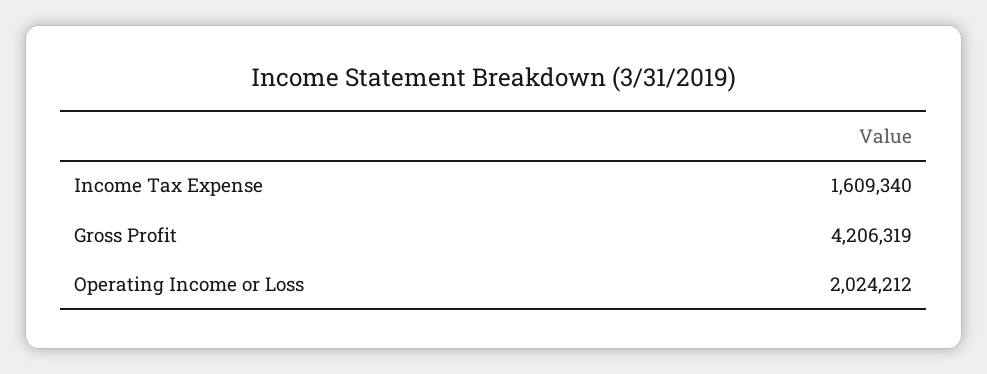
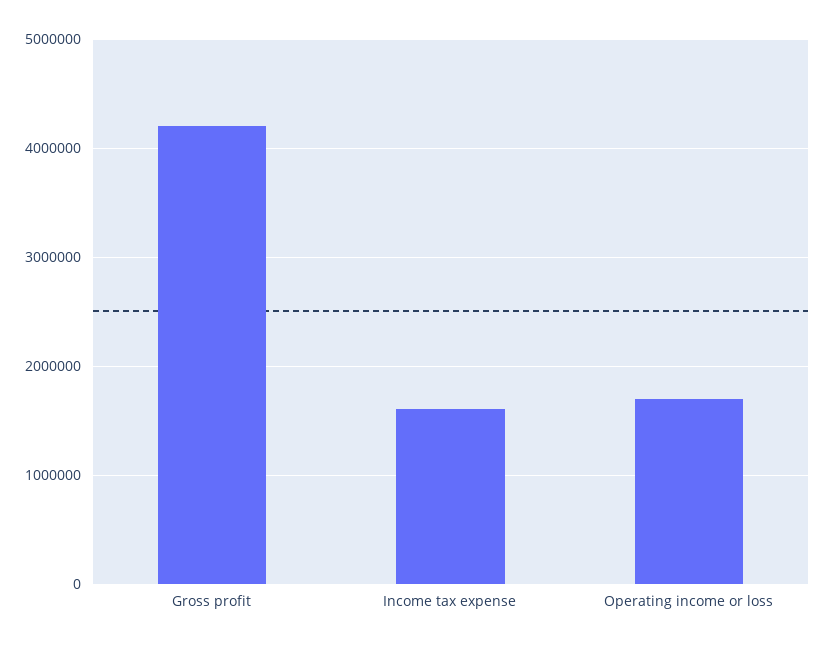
  {
    "Income Tax Expense": 1609340,
    "Gross Profit": 4206319,
-   "Operating Income or Loss": 2024212
+   "Operating Income or Loss": 1700000
  }

